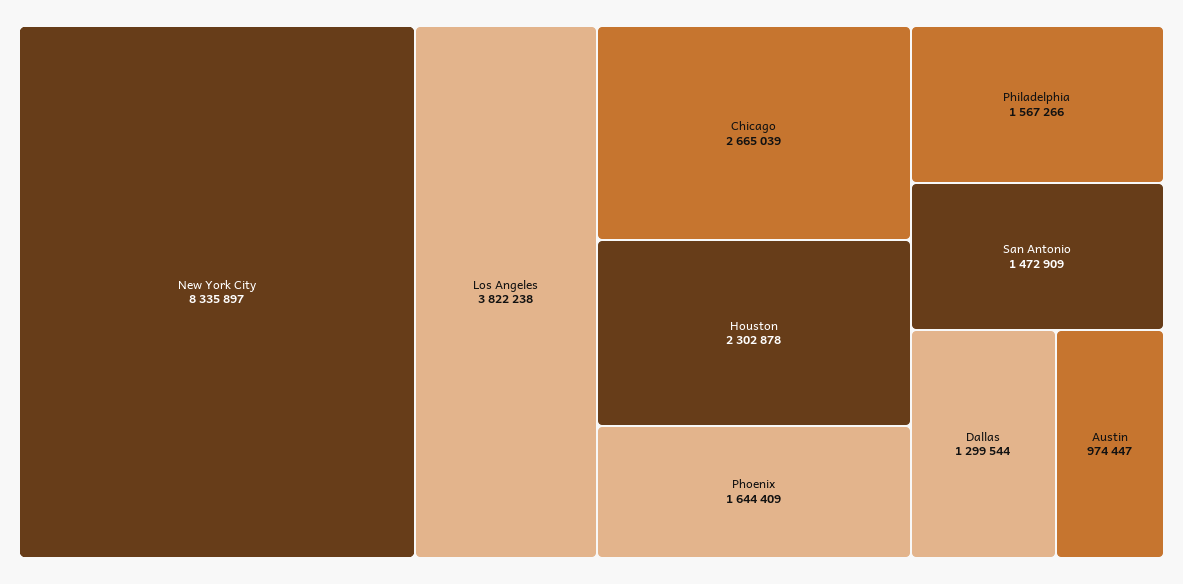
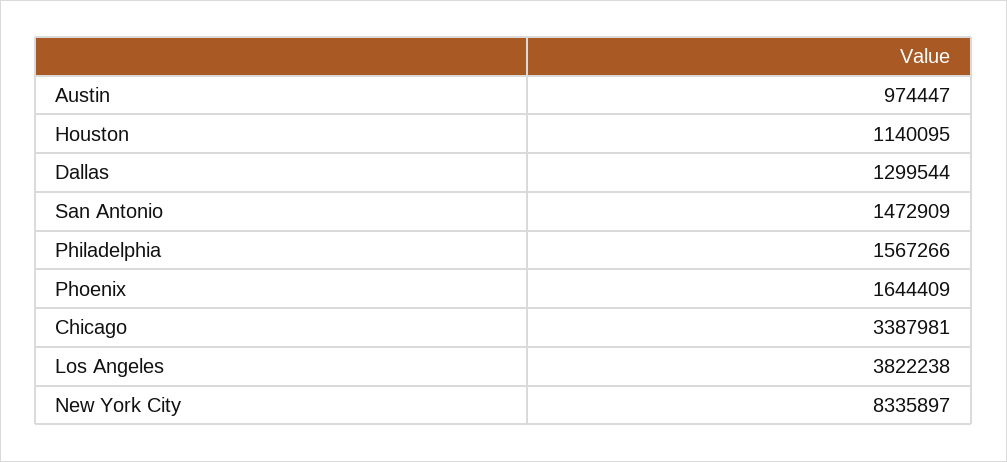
  {
    "New York City": 8335897,
    "Los Angeles": 3822238,
-   "Chicago": 2665039,
+   "Chicago": 3387981,
-   "Houston": 2302878,
+   "Houston": 1140095,
    "Phoenix": 1644409,
    "Philadelphia": 1567266,
    "San Antonio": 1472909,
    "Dallas": 1299544,
    "Austin": 974447
  }

